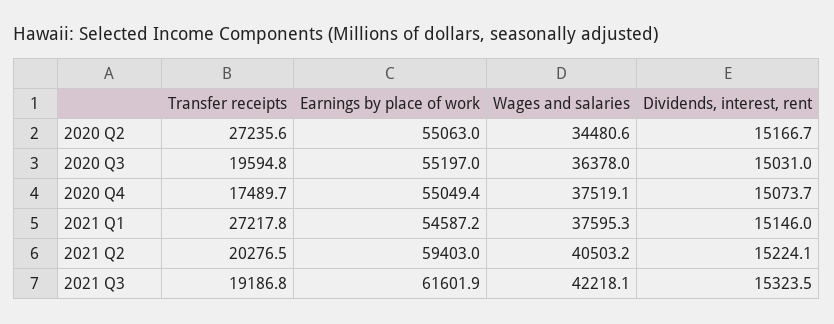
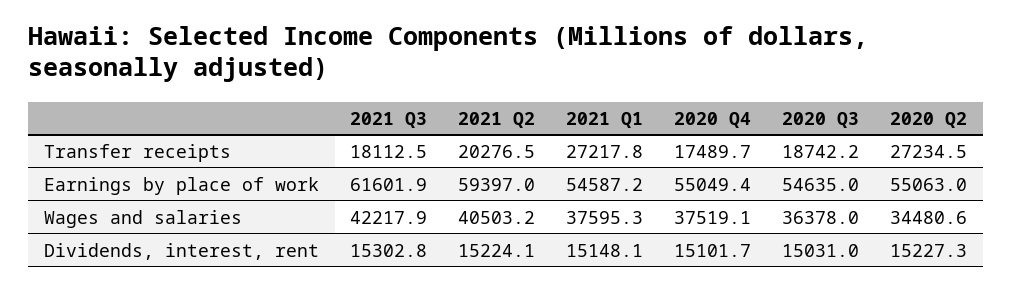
  {
    "Transfer receipts": {
-     "2020 Q2": 27235.6,
+     "2020 Q2": 27234.5,
-     "2020 Q3": 19594.8,
+     "2020 Q3": 18742.2,
      "2020 Q4": 17489.7,
      "2021 Q1": 27217.8,
      "2021 Q2": 20276.5,
-     "2021 Q3": 19186.8
+     "2021 Q3": 18112.5
    },
    "Earnings by place of work": {
      "2020 Q2": 55063,
-     "2020 Q3": 55197,
+     "2020 Q3": 54635,
      "2020 Q4": 55049.4,
      "2021 Q1": 54587.2,
-     "2021 Q2": 59403,
+     "2021 Q2": 59397,
      "2021 Q3": 61601.9
    },
    "Wages and salaries": {
      "2020 Q2": 34480.6,
      "2020 Q3": 36378,
      "2020 Q4": 37519.1,
      "2021 Q1": 37595.3,
      "2021 Q2": 40503.2,
-     "2021 Q3": 42218.1
+     "2021 Q3": 42217.9
    },
    "Dividends, interest, rent": {
-     "2020 Q2": 15166.7,
+     "2020 Q2": 15227.3,
      "2020 Q3": 15031,
-     "2020 Q4": 15073.7,
+     "2020 Q4": 15101.7,
-     "2021 Q1": 15146,
+     "2021 Q1": 15148.1,
      "2021 Q2": 15224.1,
-     "2021 Q3": 15323.5
+     "2021 Q3": 15302.8
    }
  }

